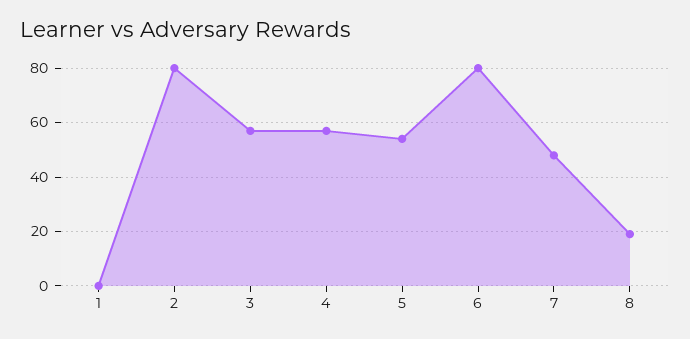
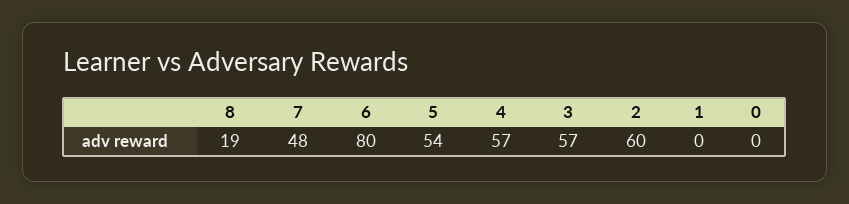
  {
    "1": 0,
-   "2": 80,
+   "2": 60,
    "3": 57,
    "4": 57,
    "5": 54,
    "6": 80,
    "7": 48,
-   "8": 19
+   "8": 19,
+   "0": 0
  }

